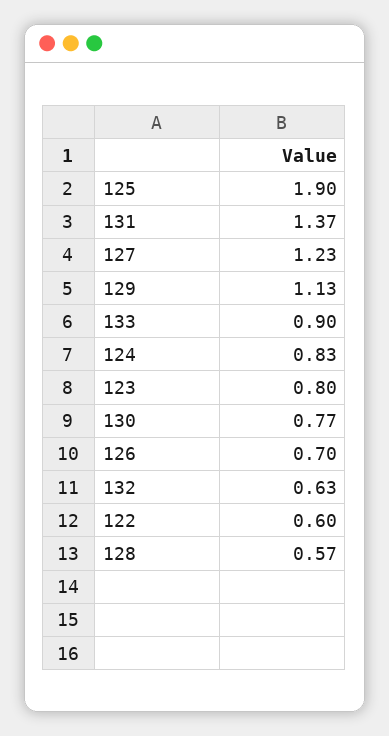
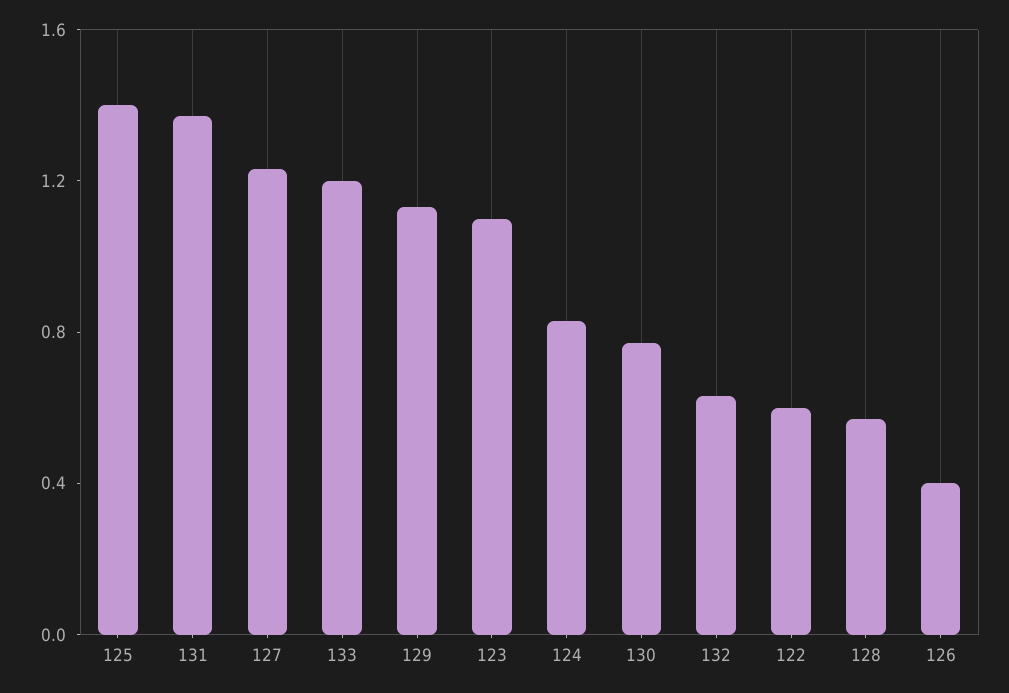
  {
-   "125": 1.9,
+   "125": 1.4,
    "131": 1.37,
    "127": 1.23,
    "129": 1.13,
-   "133": 0.9,
+   "133": 1.2,
    "124": 0.83,
-   "123": 0.8,
+   "123": 1.1,
    "130": 0.77,
-   "126": 0.7,
+   "126": 0.4,
    "132": 0.63,
    "122": 0.6,
    "128": 0.57
  }

